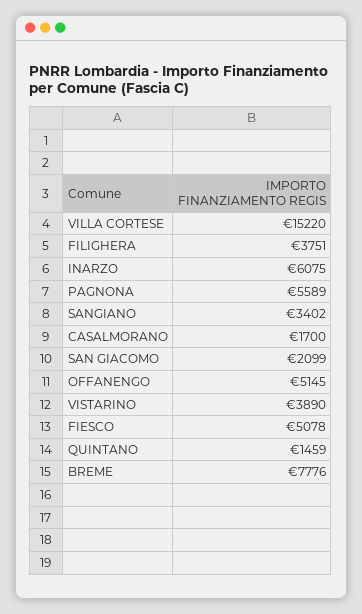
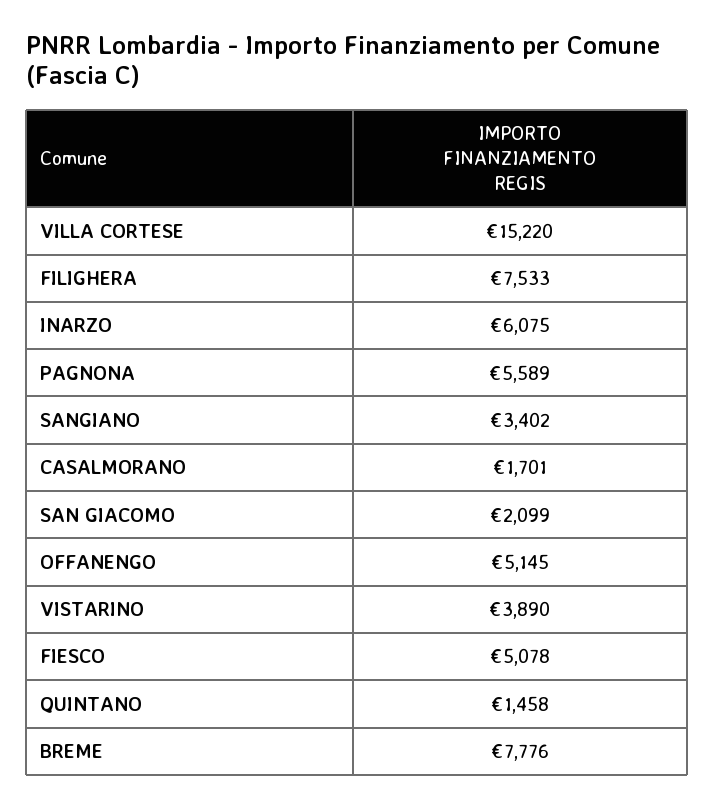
  {
    "VILLA CORTESE": 15220,
-   "FILIGHERA": 3751,
+   "FILIGHERA": 7533,
    "INARZO": 6075,
    "PAGNONA": 5589,
    "SANGIANO": 3402,
-   "CASALMORANO": 1700,
+   "CASALMORANO": 1701,
    "SAN GIACOMO": 2099,
    "OFFANENGO": 5145,
    "VISTARINO": 3890,
    "FIESCO": 5078,
-   "QUINTANO": 1459,
+   "QUINTANO": 1458,
    "BREME": 7776
  }

